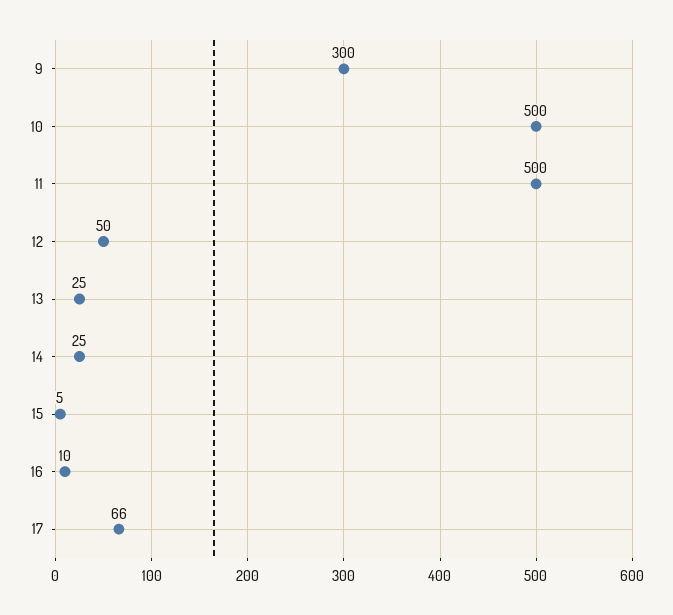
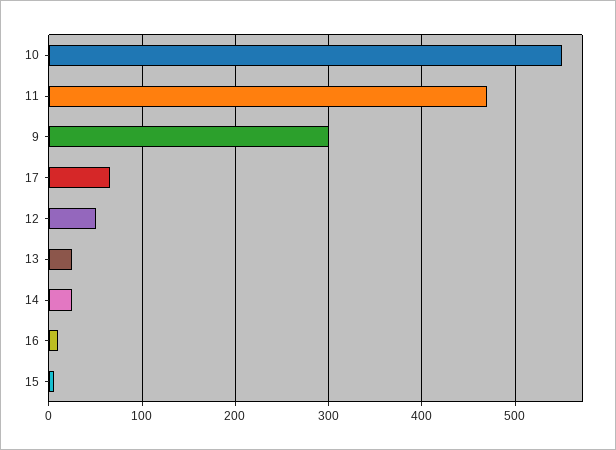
  {
    "9": 300,
-   "10": 500,
+   "10": 550,
-   "11": 500,
+   "11": 470,
    "12": 50,
    "13": 25,
    "14": 25,
    "15": 5,
    "16": 10,
    "17": 66
  }

